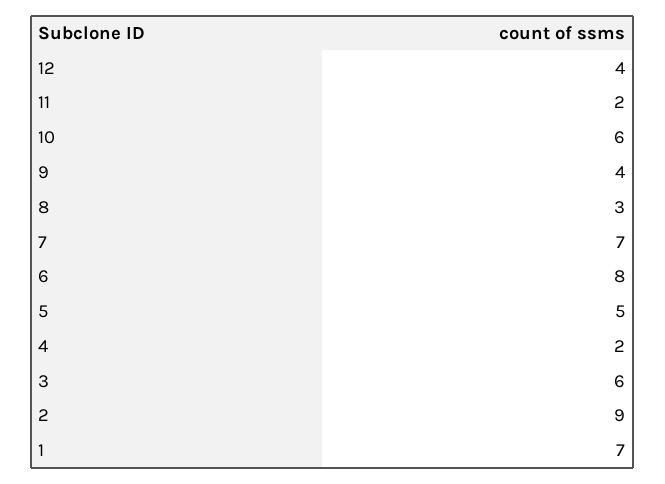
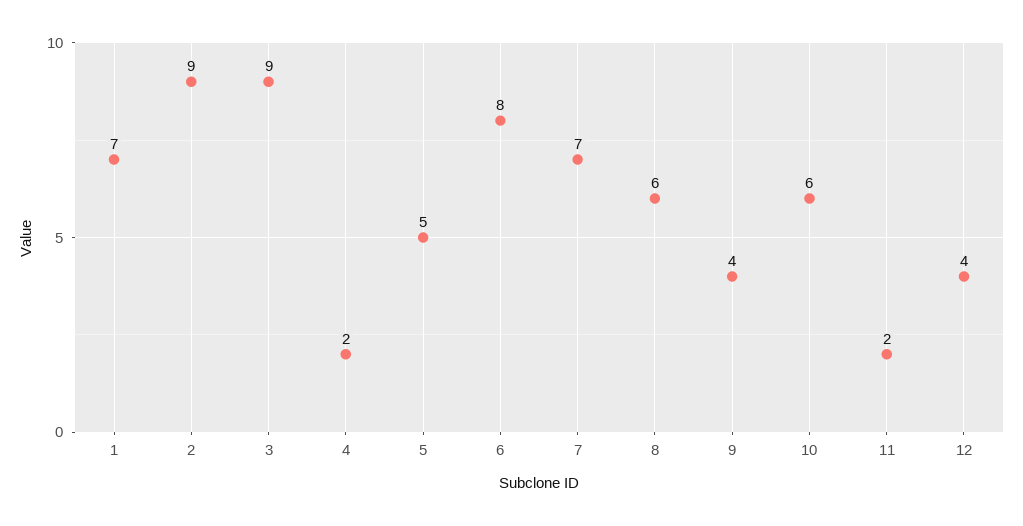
  {
    "12": 4,
    "11": 2,
    "10": 6,
    "9": 4,
-   "8": 3,
+   "8": 6,
    "7": 7,
    "6": 8,
    "5": 5,
    "4": 2,
-   "3": 6,
+   "3": 9,
    "2": 9,
    "1": 7
  }

